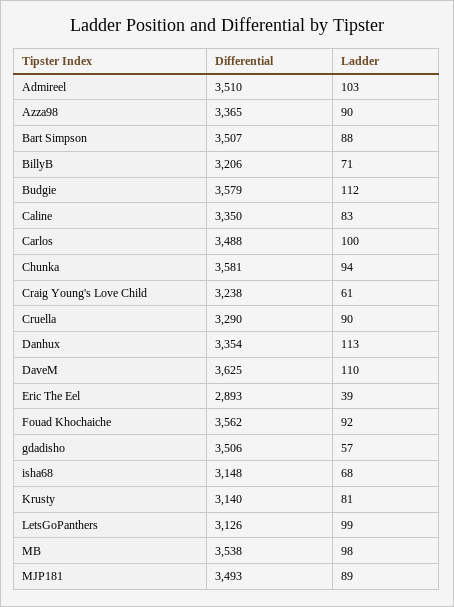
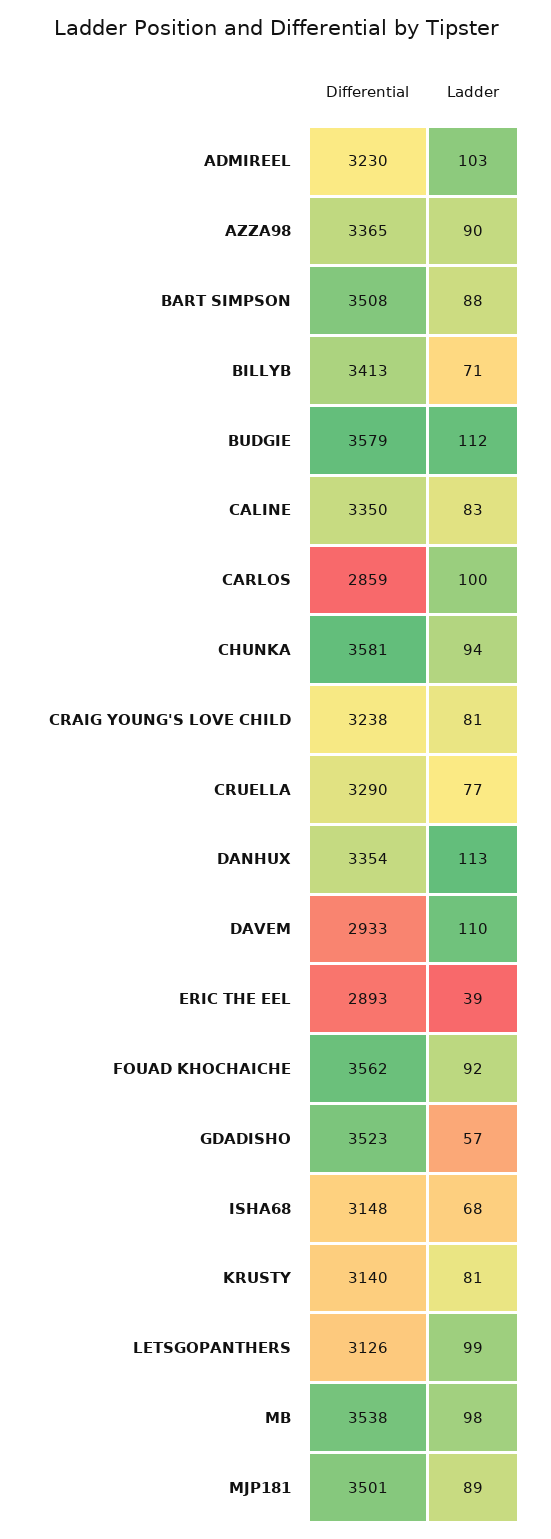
  {
    "Differential": {
-     "Admireel": 3510,
+     "Admireel": 3230,
      "Azza98": 3365,
-     "Bart Simpson": 3507,
+     "Bart Simpson": 3508,
-     "BillyB": 3206,
+     "BillyB": 3413,
      "Budgie": 3579,
      "Caline": 3350,
-     "Carlos": 3488,
+     "Carlos": 2859,
      "Chunka": 3581,
      "Craig Young's Love Child": 3238,
      "Cruella": 3290,
      "Danhux": 3354,
-     "DaveM": 3625,
+     "DaveM": 2933,
      "Eric The Eel": 2893,
      "Fouad Khochaiche": 3562,
-     "gdadisho": 3506,
+     "gdadisho": 3523,
      "isha68": 3148,
      "Krusty": 3140,
      "LetsGoPanthers": 3126,
      "MB": 3538,
-     "MJP181": 3493
+     "MJP181": 3501
    },
    "Ladder": {
      "Admireel": 103,
      "Azza98": 90,
      "Bart Simpson": 88,
      "BillyB": 71,
      "Budgie": 112,
      "Caline": 83,
      "Carlos": 100,
      "Chunka": 94,
-     "Craig Young's Love Child": 61,
+     "Craig Young's Love Child": 81,
-     "Cruella": 90,
+     "Cruella": 77,
      "Danhux": 113,
      "DaveM": 110,
      "Eric The Eel": 39,
      "Fouad Khochaiche": 92,
      "gdadisho": 57,
      "isha68": 68,
      "Krusty": 81,
      "LetsGoPanthers": 99,
      "MB": 98,
      "MJP181": 89
    }
  }

